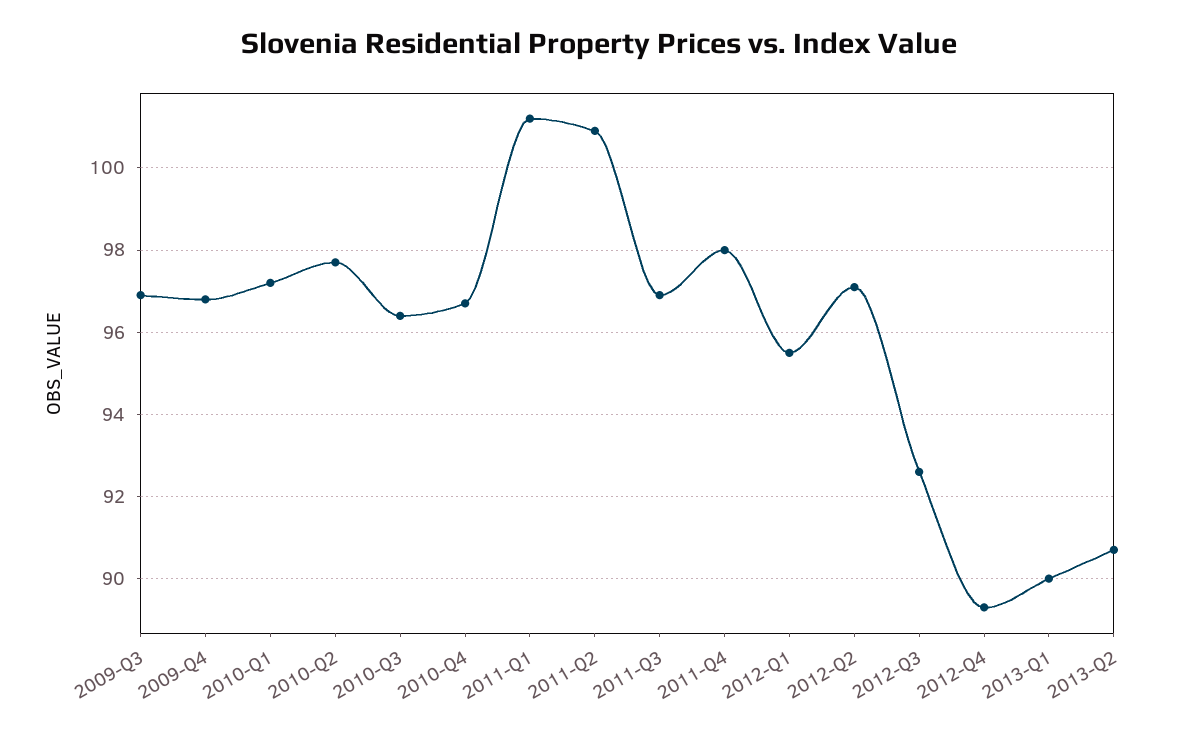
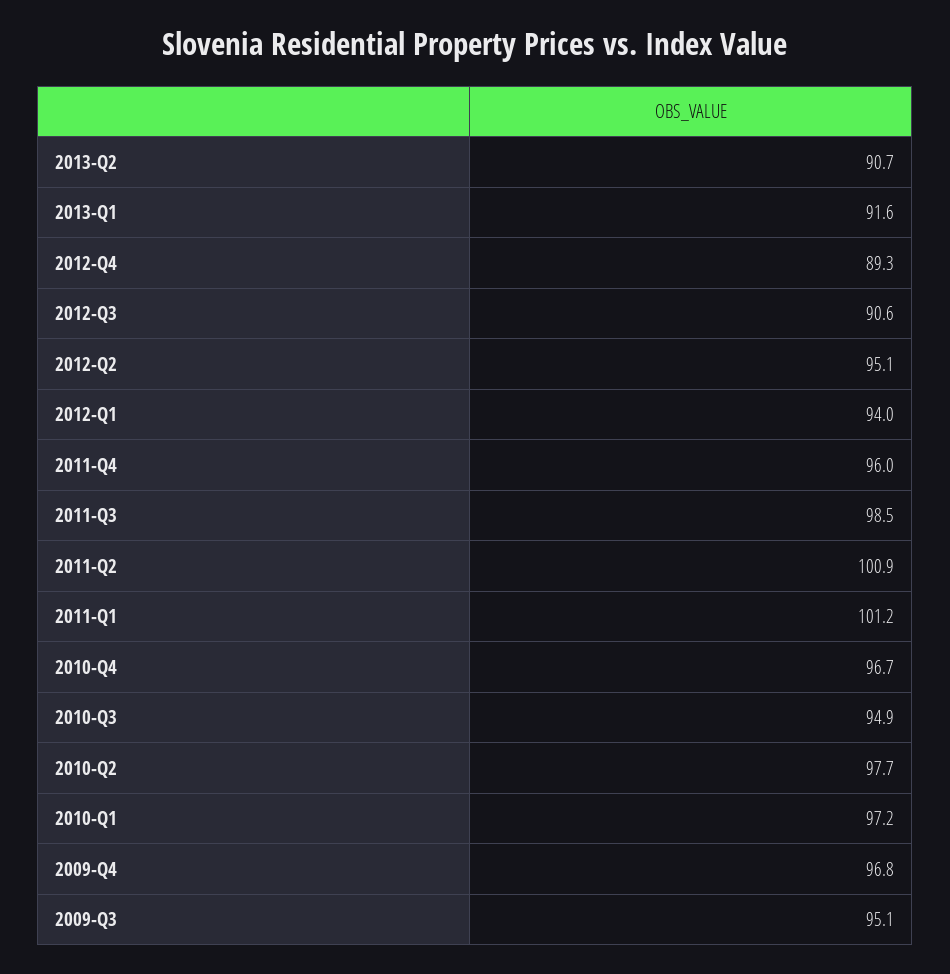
  {
-   "2009-Q3": 97,
+   "2009-Q3": 95.1,
    "2009-Q4": 96.8,
    "2010-Q1": 97.2,
    "2010-Q2": 97.7,
-   "2010-Q3": 96.5,
+   "2010-Q3": 94.9,
    "2010-Q4": 96.7,
    "2011-Q1": 101.2,
    "2011-Q2": 100.9,
-   "2011-Q3": 97,
+   "2011-Q3": 98.5,
-   "2011-Q4": 98,
+   "2011-Q4": 96,
-   "2012-Q1": 95.5,
+   "2012-Q1": 94,
-   "2012-Q2": 97,
+   "2012-Q2": 95.1,
-   "2012-Q3": 92.5,
+   "2012-Q3": 90.6,
    "2012-Q4": 89.3,
-   "2013-Q1": 90,
+   "2013-Q1": 91.6,
    "2013-Q2": 90.7
  }

